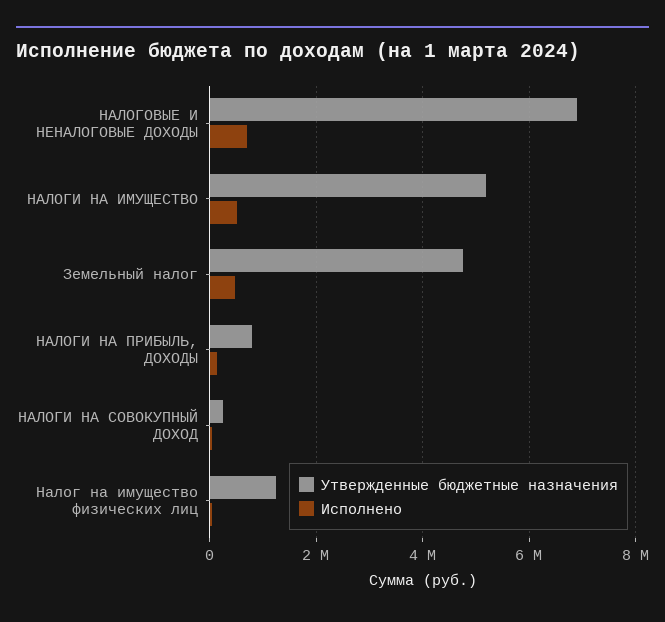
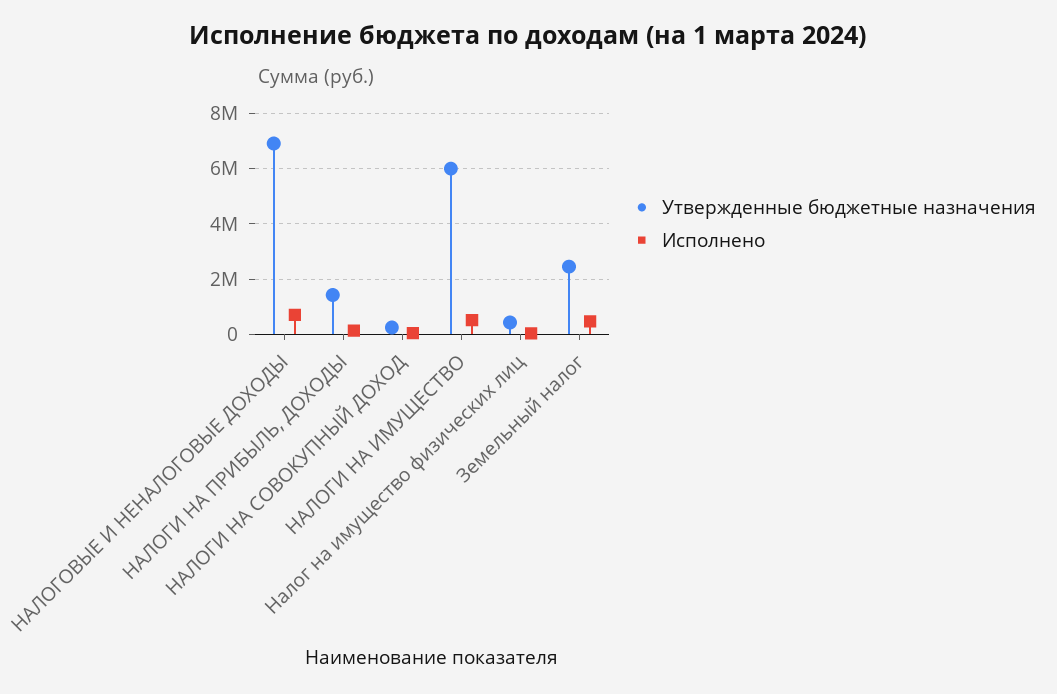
  {
    "Утвержденные бюджетные назначения": {
      "НАЛОГОВЫЕ И НЕНАЛОГОВЫЕ ДОХОДЫ": 6800000,
-     "НАЛОГИ НА ИМУЩЕСТВО": 5200000,
+     "НАЛОГИ НА ИМУЩЕСТВО": 6000000,
-     "Земельный налог": 4800000,
+     "Земельный налог": 2500000,
-     "НАЛОГИ НА ПРИБЫЛЬ, ДОХОДЫ": 800000,
+     "НАЛОГИ НА ПРИБЫЛЬ, ДОХОДЫ": 1500000,
      "НАЛОГИ НА СОВОКУПНЫЙ ДОХОД": 200000,
-     "Налог на имущество физических лиц": 1200000
+     "Налог на имущество физических лиц": 500000
    },
    "Исполнено": {
      "НАЛОГОВЫЕ И НЕНАЛОГОВЫЕ ДОХОДЫ": 800000,
      "НАЛОГИ НА ИМУЩЕСТВО": 600000,
      "Земельный налог": 400000,
      "НАЛОГИ НА ПРИБЫЛЬ, ДОХОДЫ": 200000,
      "НАЛОГИ НА СОВОКУПНЫЙ ДОХОД": 0,
      "Налог на имущество физических лиц": 0
    }
  }

